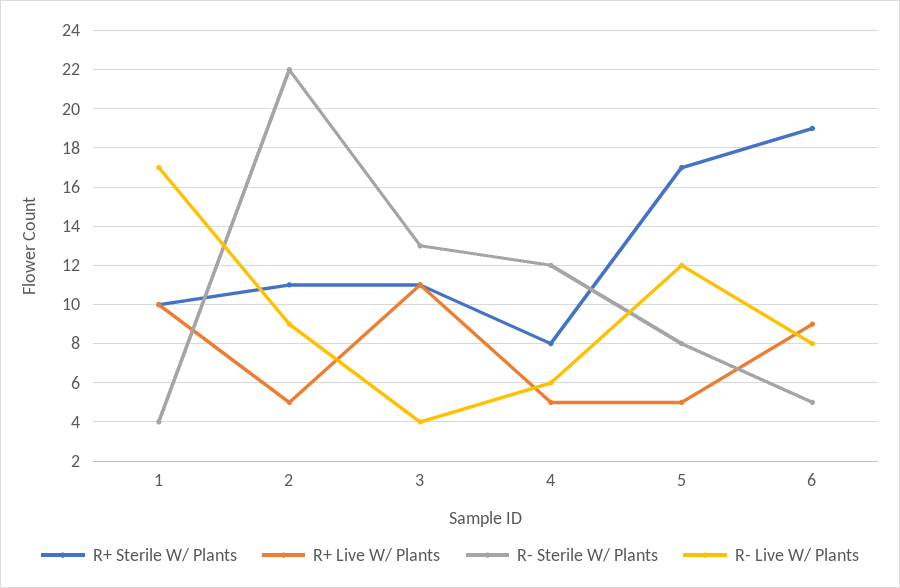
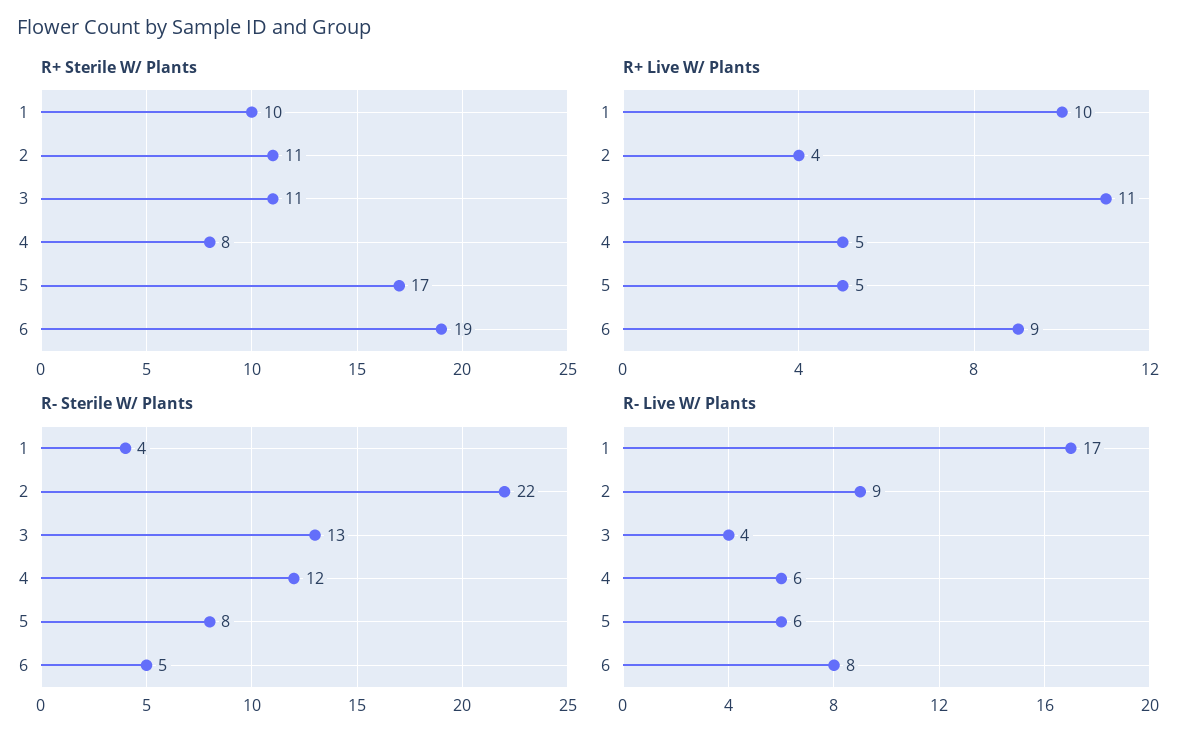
  {
    "R+ Sterile W/ Plants": {
      "1": 10,
      "2": 11,
      "3": 11,
      "4": 8,
      "5": 17,
      "6": 19
    },
    "R+ Live W/ Plants": {
      "1": 10,
-     "2": 5,
+     "2": 4,
      "3": 11,
      "4": 5,
      "5": 5,
      "6": 9
    },
    "R- Sterile W/ Plants": {
      "1": 4,
      "2": 22,
      "3": 13,
      "4": 12,
      "5": 8,
      "6": 5
    },
    "R- Live W/ Plants": {
      "1": 17,
      "2": 9,
      "3": 4,
      "4": 6,
-     "5": 12,
+     "5": 6,
      "6": 8
    }
  }

